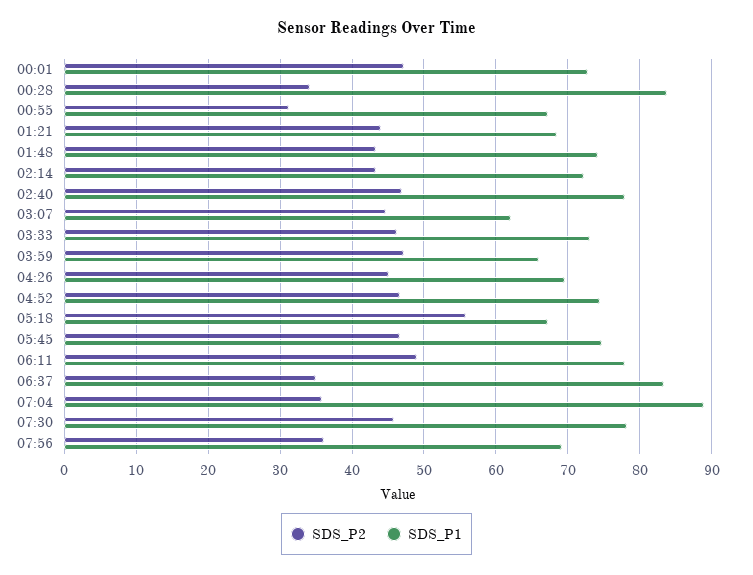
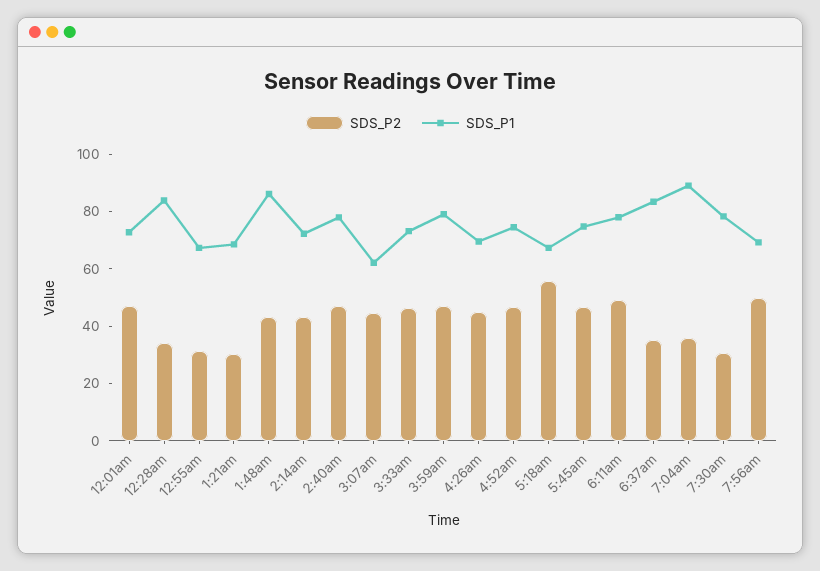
  {
    "SDS_P2": {
      "00:01": 47,
      "00:28": 34,
      "00:55": 31,
-     "01:21": 44,
+     "01:21": 30,
      "01:48": 43,
      "02:14": 43,
      "02:40": 47,
      "03:07": 45,
      "03:33": 46,
      "03:59": 47,
      "04:26": 45,
      "04:52": 47,
      "05:18": 56,
      "05:45": 47,
      "06:11": 49,
      "06:37": 35,
      "07:04": 36,
-     "07:30": 46,
+     "07:30": 30,
-     "07:56": 36
+     "07:56": 50
    },
    "SDS_P1": {
      "00:01": 73,
      "00:28": 84,
      "00:55": 67,
      "01:21": 69,
-     "01:48": 74,
+     "01:48": 85,
      "02:14": 72,
      "02:40": 78,
      "03:07": 62,
      "03:33": 73,
-     "03:59": 66,
+     "03:59": 80,
      "04:26": 70,
      "04:52": 74,
      "05:18": 67,
      "05:45": 75,
      "06:11": 78,
      "06:37": 83,
      "07:04": 89,
      "07:30": 78,
      "07:56": 69
    }
  }

